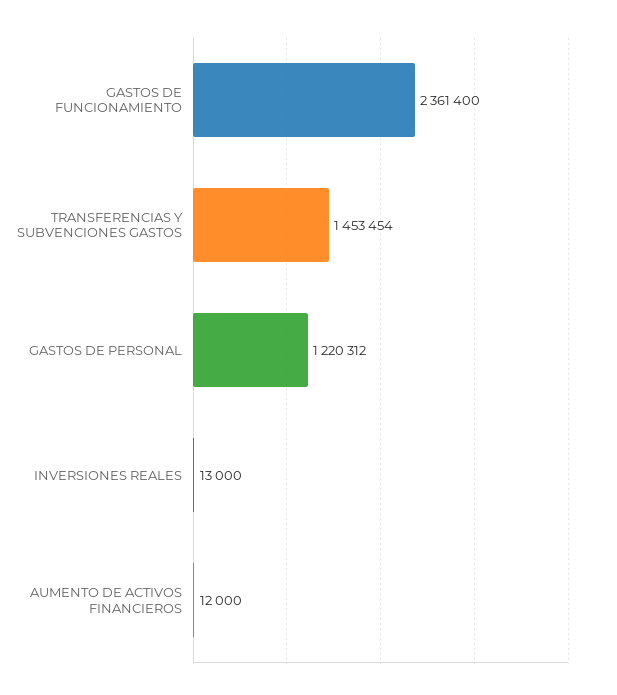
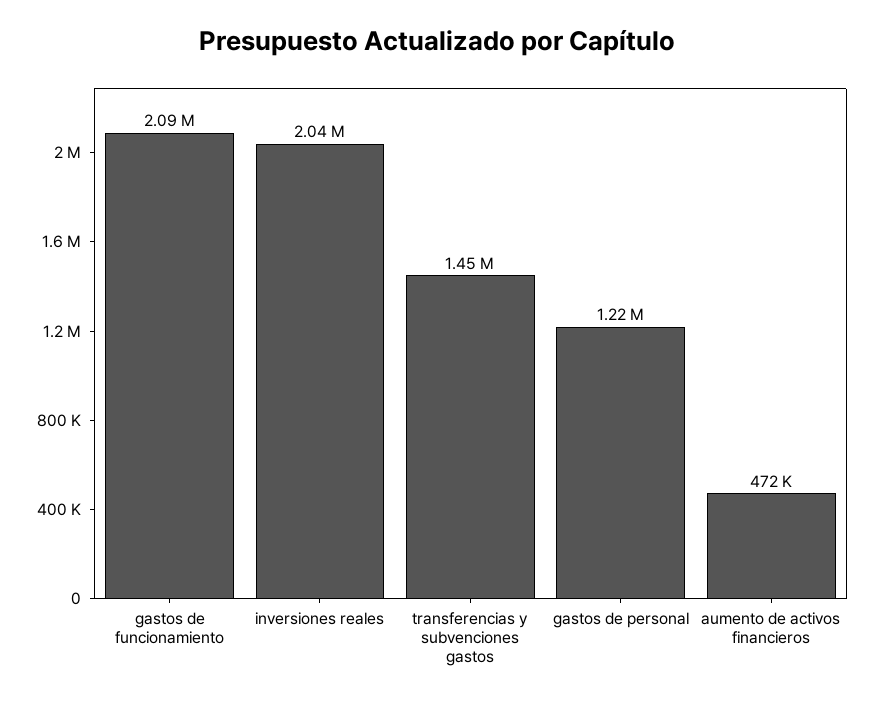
  {
-   "GASTOS DE FUNCIONAMIENTO": 2361400,
+   "GASTOS DE FUNCIONAMIENTO": 2090000,
    "TRANSFERENCIAS Y SUBVENCIONES GASTOS": 1453454,
    "GASTOS DE PERSONAL": 1220312,
-   "INVERSIONES REALES": 13000,
+   "INVERSIONES REALES": 2040000,
-   "AUMENTO DE ACTIVOS FINANCIEROS": 12000
+   "AUMENTO DE ACTIVOS FINANCIEROS": 472000
  }

